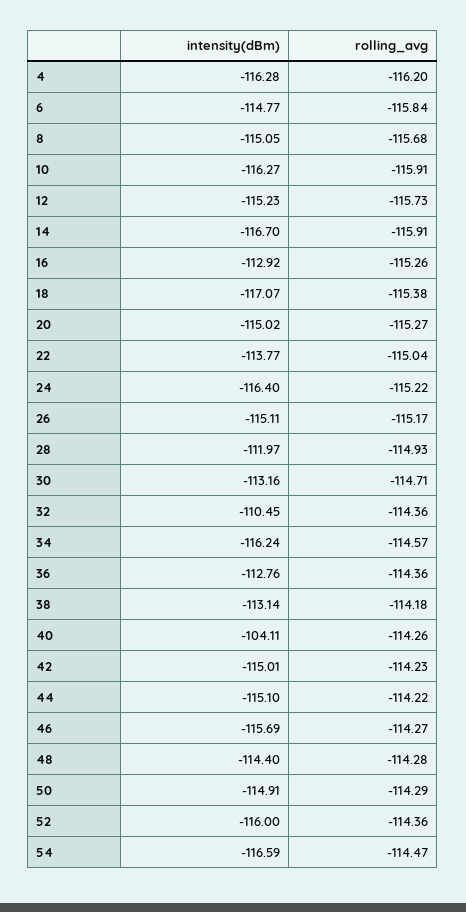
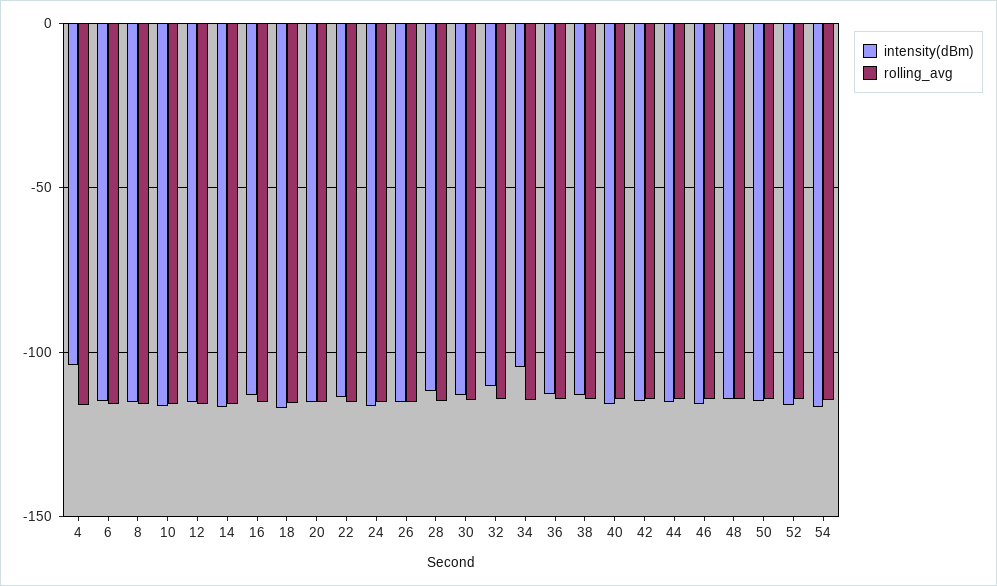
  {
    "intensity(dBm)": {
-     "4": -116.28,
+     "4": -105,
      "6": -114.77,
      "8": -115.05,
      "10": -116.27,
      "12": -115.23,
      "14": -116.7,
      "16": -112.92,
      "18": -117.07,
      "20": -115.02,
      "22": -113.77,
      "24": -116.4,
      "26": -115.11,
      "28": -111.97,
      "30": -113.16,
      "32": -110.45,
-     "34": -116.24,
+     "34": -105,
      "36": -112.76,
      "38": -113.14,
-     "40": -104.11,
+     "40": -115,
      "42": -115.01,
      "44": -115.1,
      "46": -115.69,
      "48": -114.4,
      "50": -114.91,
      "52": -116,
      "54": -116.59
    },
    "rolling_avg": {
      "4": -116.2,
      "6": -115.84,
      "8": -115.68,
      "10": -115.91,
      "12": -115.73,
      "14": -115.91,
      "16": -115.26,
      "18": -115.38,
      "20": -115.27,
      "22": -115.04,
      "24": -115.22,
      "26": -115.17,
      "28": -114.93,
      "30": -114.71,
      "32": -114.36,
      "34": -114.57,
      "36": -114.36,
      "38": -114.18,
      "40": -114.26,
      "42": -114.23,
      "44": -114.22,
      "46": -114.27,
      "48": -114.28,
      "50": -114.29,
      "52": -114.36,
      "54": -114.47
    }
  }

